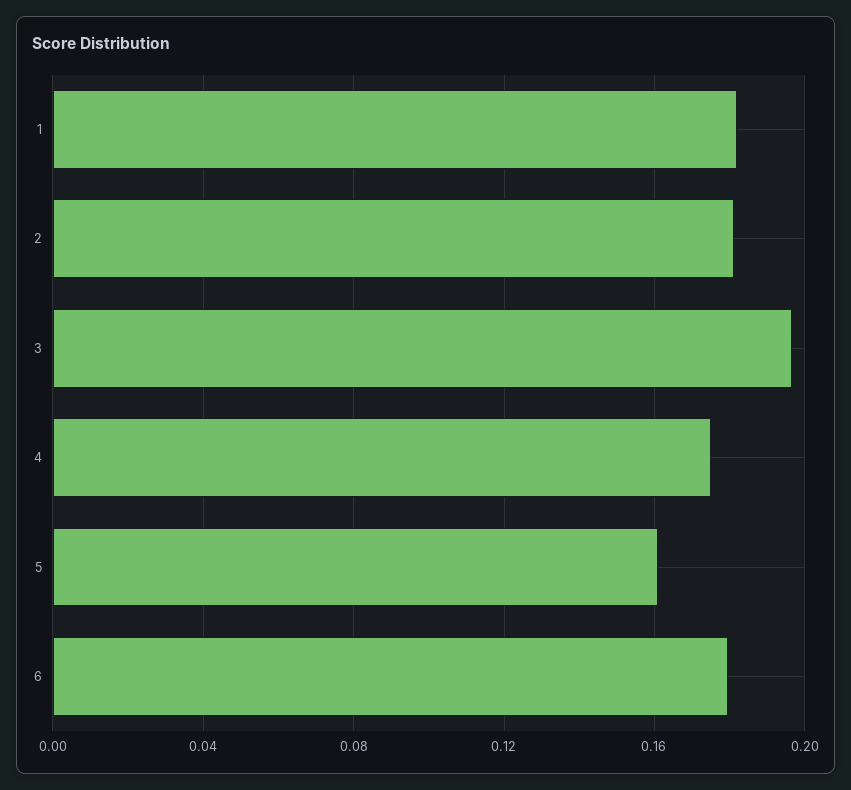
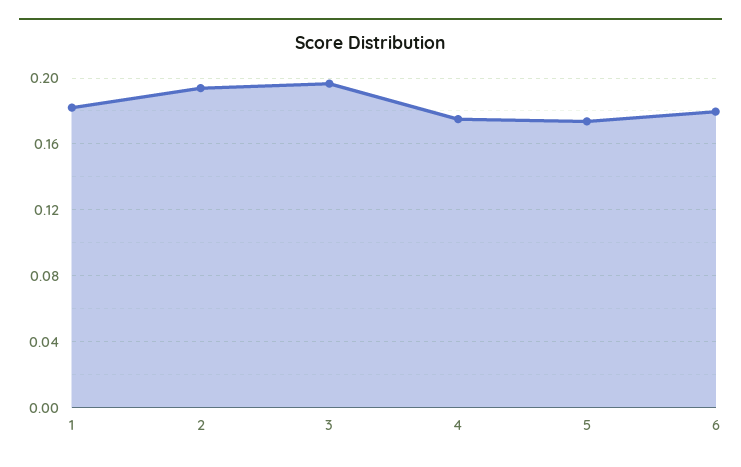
  {
    "1": 0.18,
-   "2": 0.18,
+   "2": 0.195,
    "3": 0.195,
    "4": 0.175,
-   "5": 0.16,
+   "5": 0.175,
    "6": 0.18
  }

